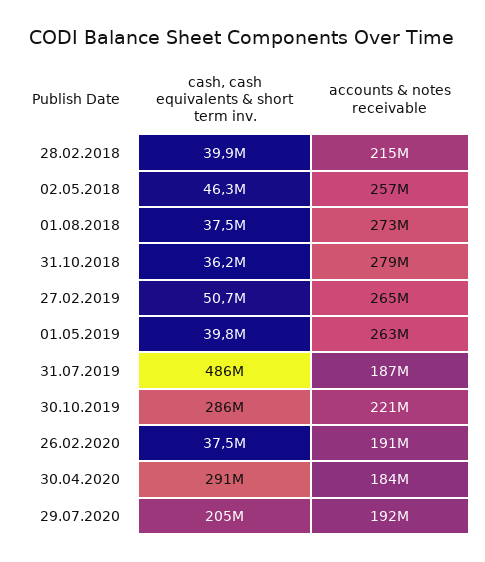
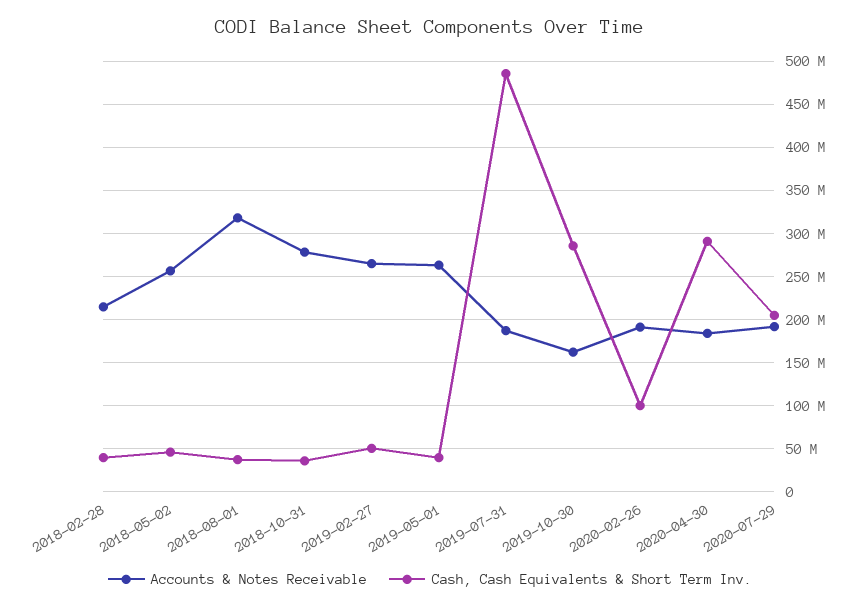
  {
    "cash, cash equivalents & short term inv.": {
      "28.02.2018": 39900000,
      "02.05.2018": 46300000,
      "01.08.2018": 37500000,
      "31.10.2018": 36200000,
      "27.02.2019": 50700000,
      "01.05.2019": 39800000,
      "31.07.2019": 486000000,
      "30.10.2019": 286000000,
-     "26.02.2020": 37500000,
+     "26.02.2020": 100000000,
      "30.04.2020": 291000000,
      "29.07.2020": 205000000
    },
    "accounts & notes receivable": {
      "28.02.2018": 215000000,
      "02.05.2018": 257000000,
-     "01.08.2018": 273000000,
+     "01.08.2018": 320000000,
      "31.10.2018": 279000000,
      "27.02.2019": 265000000,
      "01.05.2019": 263000000,
      "31.07.2019": 187000000,
-     "30.10.2019": 221000000,
+     "30.10.2019": 160000000,
      "26.02.2020": 191000000,
      "30.04.2020": 184000000,
      "29.07.2020": 192000000
    }
  }

